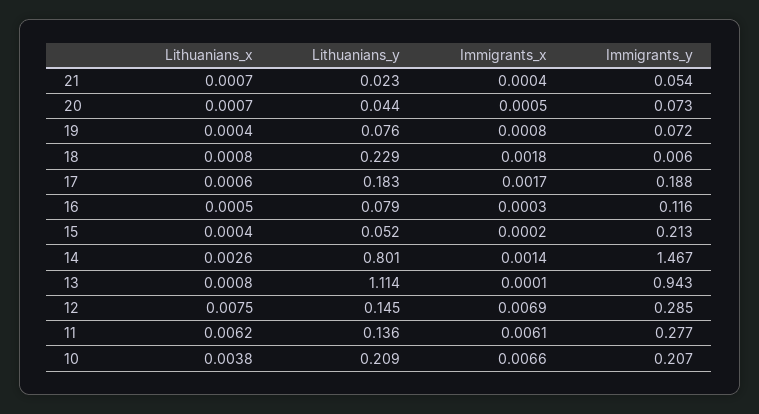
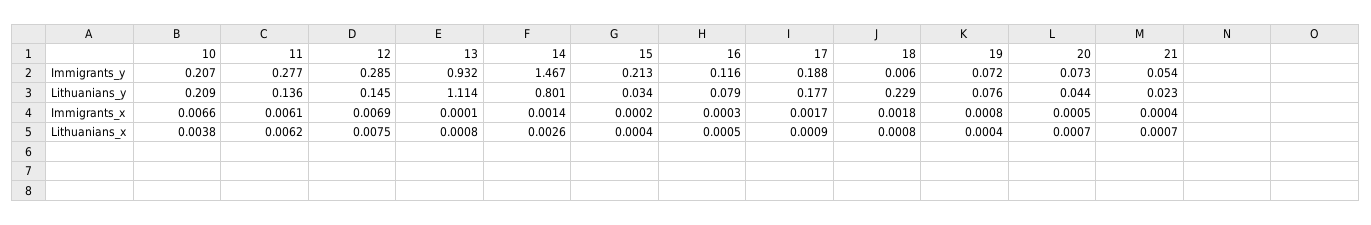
  {
    "Lithuanians_x": {
      "21": 0.0007,
      "20": 0.0007,
      "19": 0.0004,
      "18": 0.0008,
-     "17": 0.0006,
+     "17": 0.0009,
      "16": 0.0005,
      "15": 0.0004,
      "14": 0.0026,
      "13": 0.0008,
      "12": 0.0075,
      "11": 0.0062,
      "10": 0.0038
    },
    "Lithuanians_y": {
      "21": 0.023,
      "20": 0.044,
      "19": 0.076,
      "18": 0.229,
-     "17": 0.183,
+     "17": 0.177,
      "16": 0.079,
-     "15": 0.052,
+     "15": 0.034,
      "14": 0.801,
      "13": 1.114,
      "12": 0.145,
      "11": 0.136,
      "10": 0.209
    },
    "Immigrants_x": {
      "21": 0.0004,
      "20": 0.0005,
      "19": 0.0008,
      "18": 0.0018,
      "17": 0.0017,
      "16": 0.0003,
      "15": 0.0002,
      "14": 0.0014,
      "13": 0.0001,
      "12": 0.0069,
      "11": 0.0061,
      "10": 0.0066
    },
    "Immigrants_y": {
      "21": 0.054,
      "20": 0.073,
      "19": 0.072,
      "18": 0.006,
      "17": 0.188,
      "16": 0.116,
      "15": 0.213,
      "14": 1.467,
-     "13": 0.943,
+     "13": 0.932,
      "12": 0.285,
      "11": 0.277,
      "10": 0.207
    }
  }

